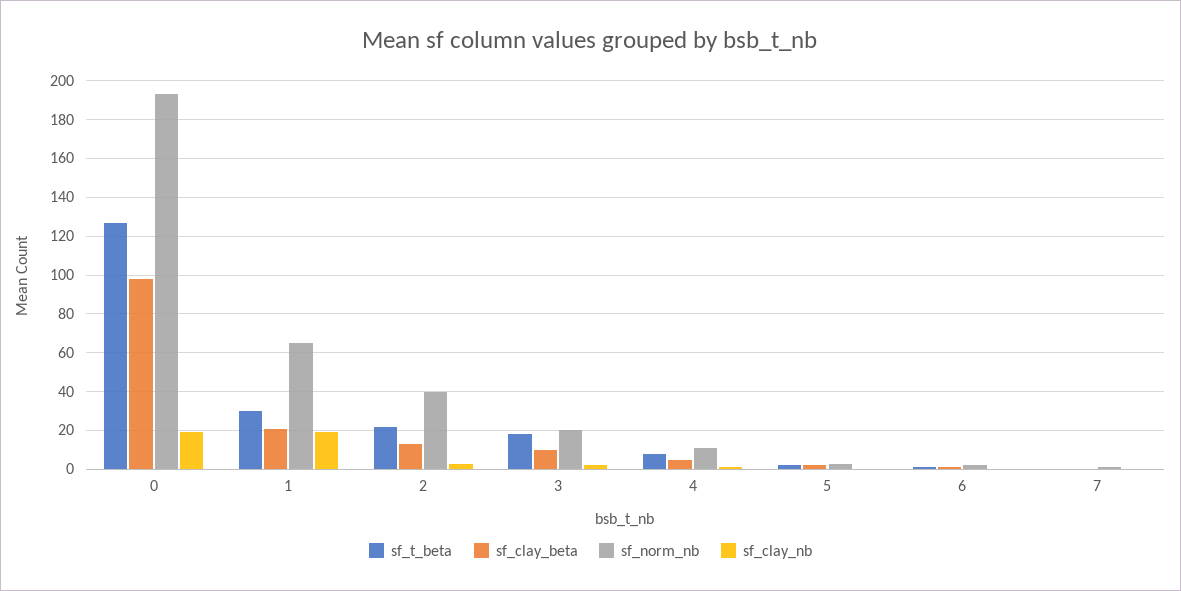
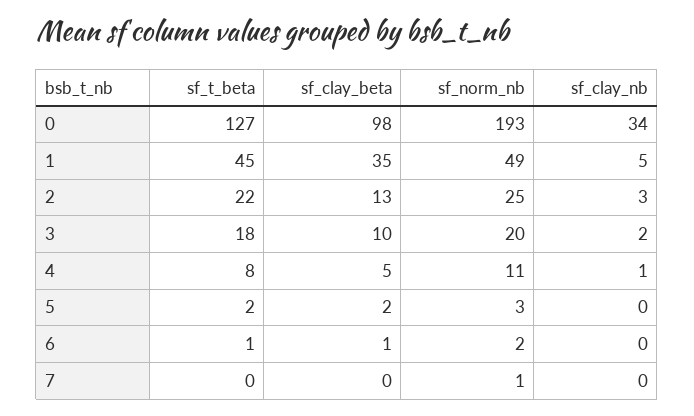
  {
    "sf_t_beta": {
      "0": 127,
-     "1": 30,
+     "1": 45,
      "2": 22,
      "3": 18,
      "4": 8,
      "5": 2,
      "6": 1,
      "7": 0
    },
    "sf_clay_beta": {
      "0": 98,
-     "1": 20,
+     "1": 35,
      "2": 13,
      "3": 10,
      "4": 5,
      "5": 2,
      "6": 1,
      "7": 0
    },
    "sf_norm_nb": {
      "0": 193,
-     "1": 65,
+     "1": 49,
-     "2": 40,
+     "2": 25,
      "3": 20,
      "4": 11,
      "5": 3,
      "6": 2,
      "7": 1
    },
    "sf_clay_nb": {
-     "0": 20,
+     "0": 34,
-     "1": 20,
+     "1": 5,
      "2": 3,
      "3": 2,
      "4": 1,
      "5": 0,
      "6": 0,
      "7": 0
    }
  }

